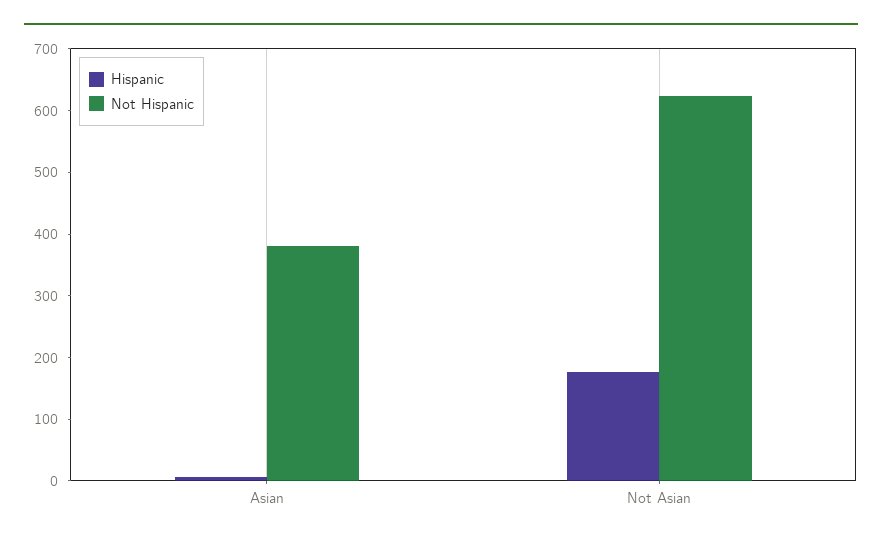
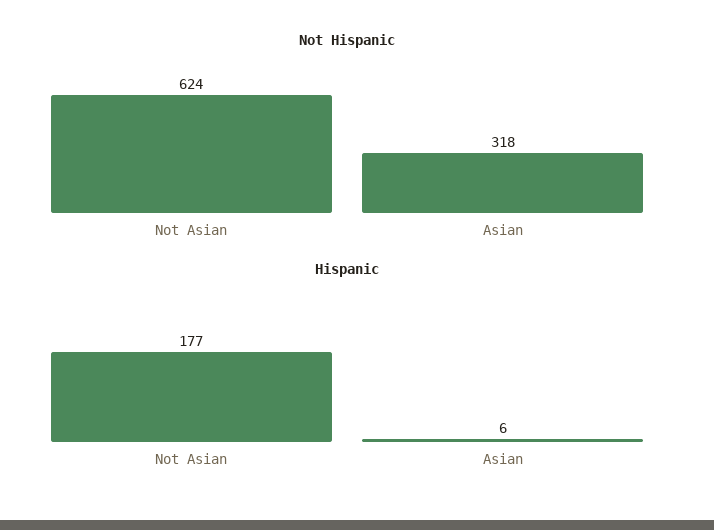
  {
    "Hispanic": {
      "Asian": 6,
      "Not Asian": 177
    },
    "Not Hispanic": {
-     "Asian": 380,
+     "Asian": 318,
      "Not Asian": 624
    }
  }

